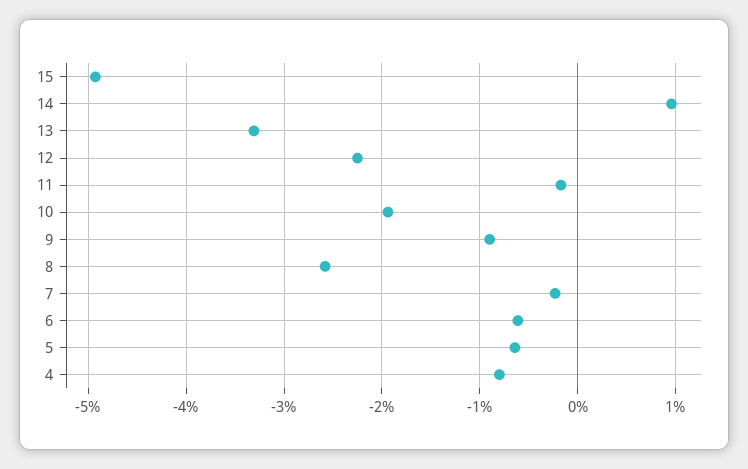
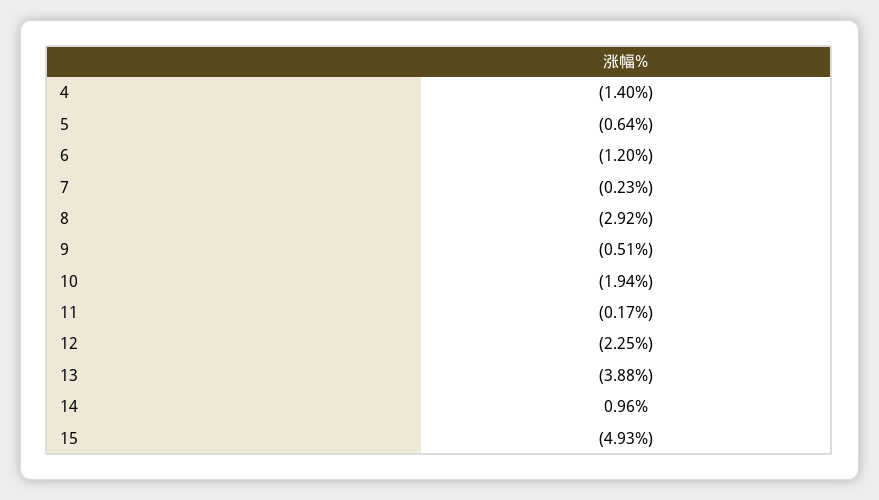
  {
    "15": -4.93,
    "14": 0.96,
-   "13": -3.3,
+   "13": -3.88,
    "12": -2.25,
    "11": -0.17,
    "10": -1.94,
-   "9": -0.9,
+   "9": -0.51,
-   "8": -2.6,
+   "8": -2.92,
    "7": -0.23,
-   "6": -0.6,
+   "6": -1.2,
    "5": -0.64,
-   "4": -0.8
+   "4": -1.4
  }

